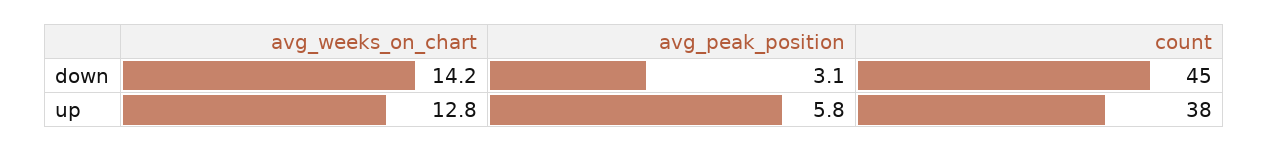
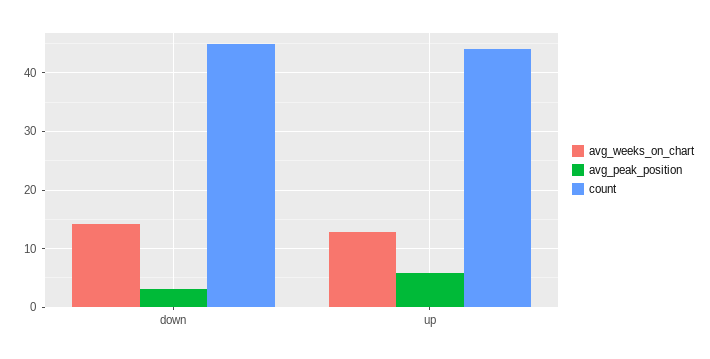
  {
    "avg_weeks_on_chart": {
      "down": 14.2,
      "up": 12.8
    },
    "avg_peak_position": {
      "down": 3.1,
      "up": 5.8
    },
    "count": {
      "down": 45,
-     "up": 38
+     "up": 44
    }
  }

